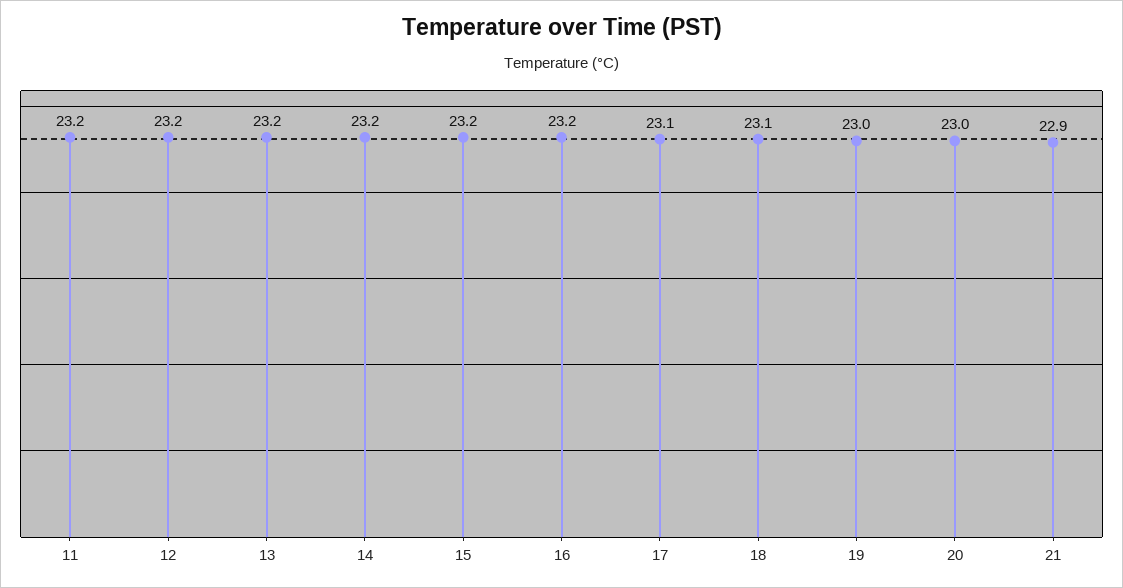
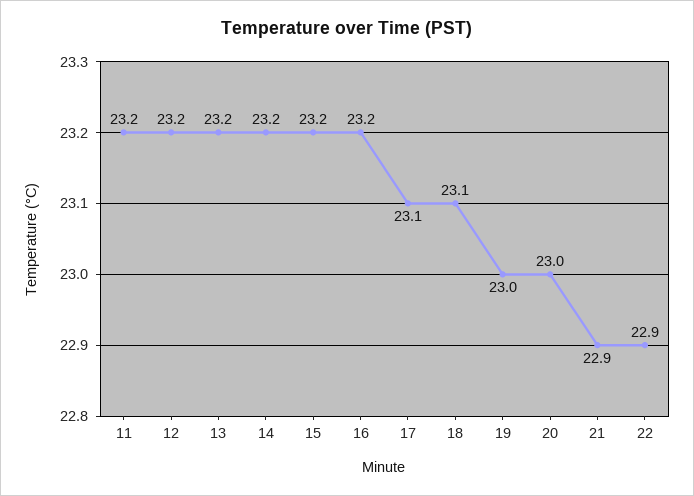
  {
    "11": 23.2,
    "12": 23.2,
    "13": 23.2,
    "14": 23.2,
    "15": 23.2,
    "16": 23.2,
    "17": 23.1,
    "18": 23.1,
    "19": 23,
    "20": 23,
-   "21": 22.9
+   "21": 22.9,
+   "22": 22.9
  }

